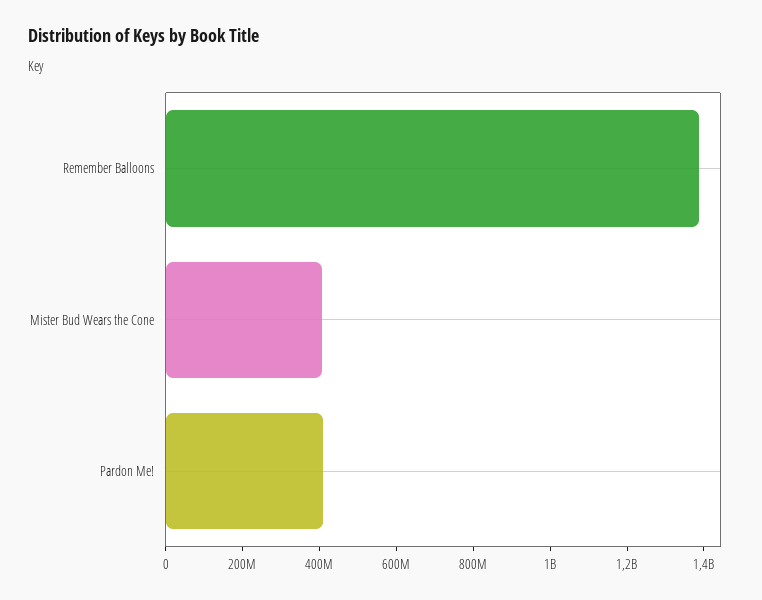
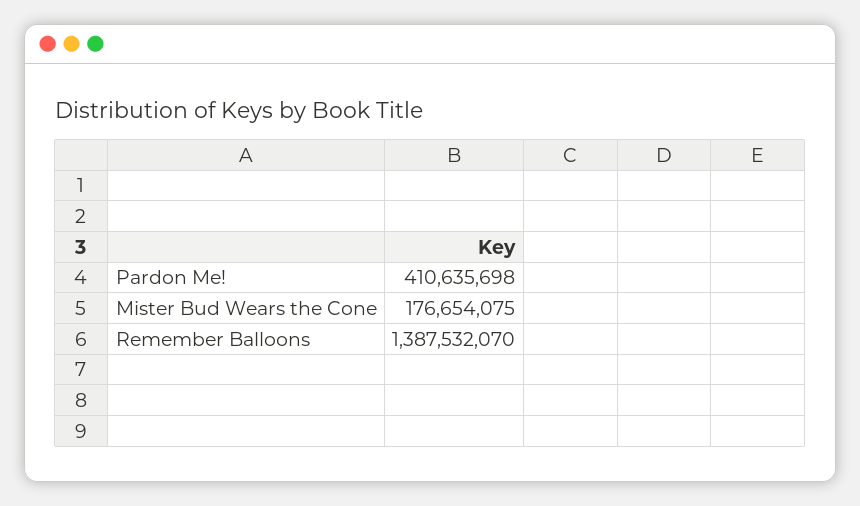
  {
    "Remember Balloons": 1387532070,
-   "Mister Bud Wears the Cone": 400000000,
+   "Mister Bud Wears the Cone": 176654075,
    "Pardon Me!": 410635698
  }

